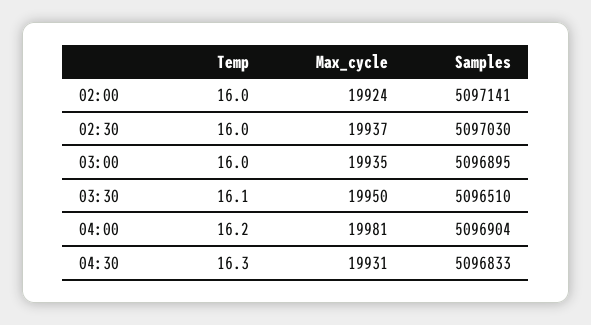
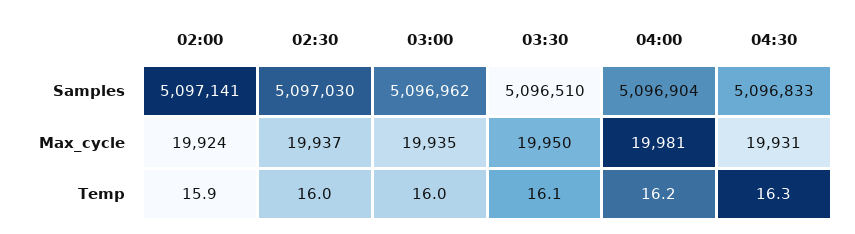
  {
    "Temp": {
-     "02:00": 16,
+     "02:00": 15.9,
      "02:30": 16,
      "03:00": 16,
      "03:30": 16.1,
      "04:00": 16.2,
      "04:30": 16.3
    },
    "Max_cycle": {
      "02:00": 19924,
      "02:30": 19937,
      "03:00": 19935,
      "03:30": 19950,
      "04:00": 19981,
      "04:30": 19931
    },
    "Samples": {
      "02:00": 5097141,
      "02:30": 5097030,
-     "03:00": 5096895,
+     "03:00": 5096962,
      "03:30": 5096510,
      "04:00": 5096904,
      "04:30": 5096833
    }
  }

